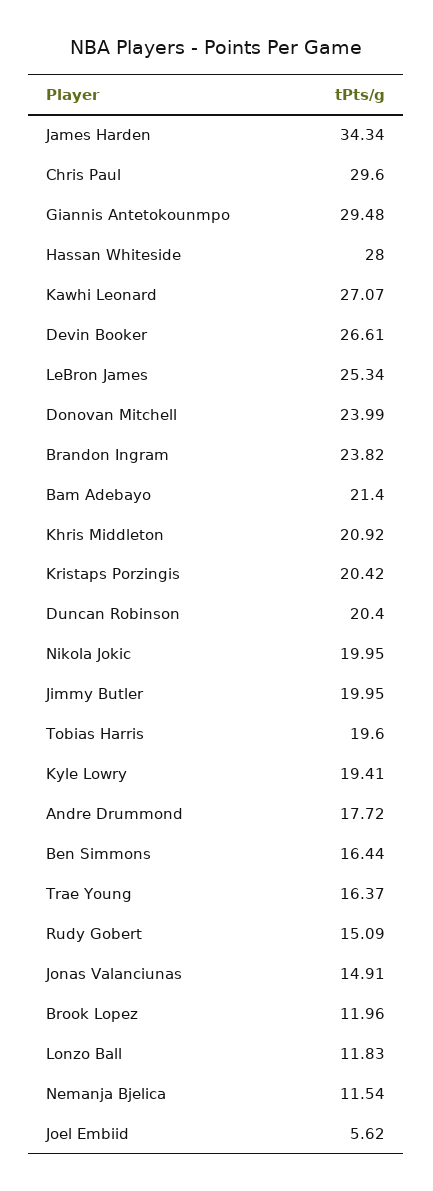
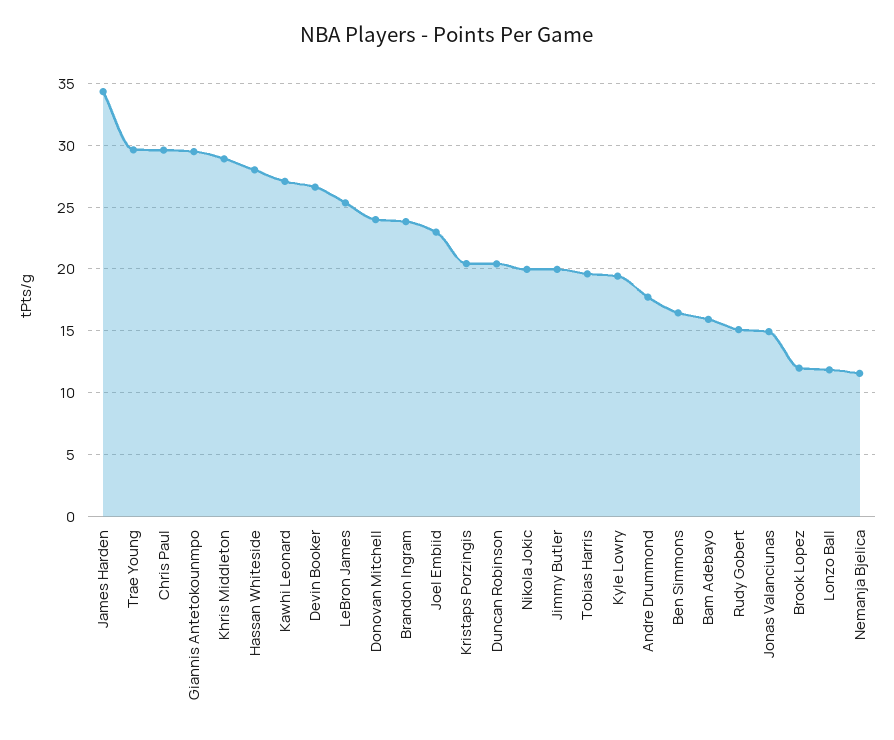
  {
    "James Harden": 34.34,
    "Chris Paul": 29.6,
    "Giannis Antetokounmpo": 29.48,
    "Hassan Whiteside": 28,
    "Kawhi Leonard": 27.07,
    "Devin Booker": 26.61,
    "LeBron James": 25.34,
    "Donovan Mitchell": 23.99,
    "Brandon Ingram": 23.82,
-   "Bam Adebayo": 21.4,
+   "Bam Adebayo": 16,
-   "Khris Middleton": 20.92,
+   "Khris Middleton": 29,
    "Kristaps Porzingis": 20.42,
    "Duncan Robinson": 20.4,
    "Nikola Jokic": 19.95,
    "Jimmy Butler": 19.95,
    "Tobias Harris": 19.6,
    "Kyle Lowry": 19.41,
    "Andre Drummond": 17.72,
    "Ben Simmons": 16.44,
-   "Trae Young": 16.37,
+   "Trae Young": 29.5,
    "Rudy Gobert": 15.09,
    "Jonas Valanciunas": 14.91,
    "Brook Lopez": 11.96,
    "Lonzo Ball": 11.83,
    "Nemanja Bjelica": 11.54,
-   "Joel Embiid": 5.62
+   "Joel Embiid": 23
  }

